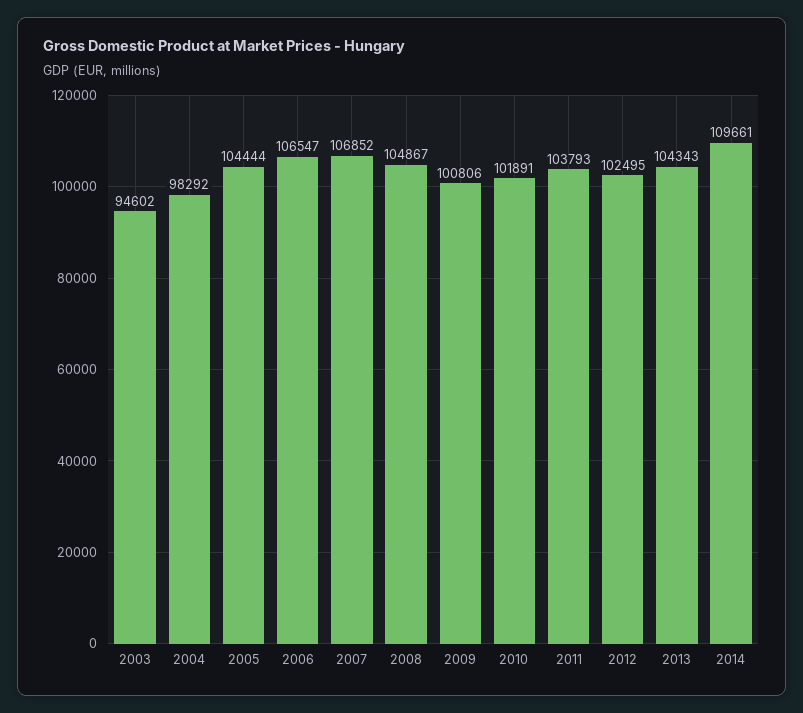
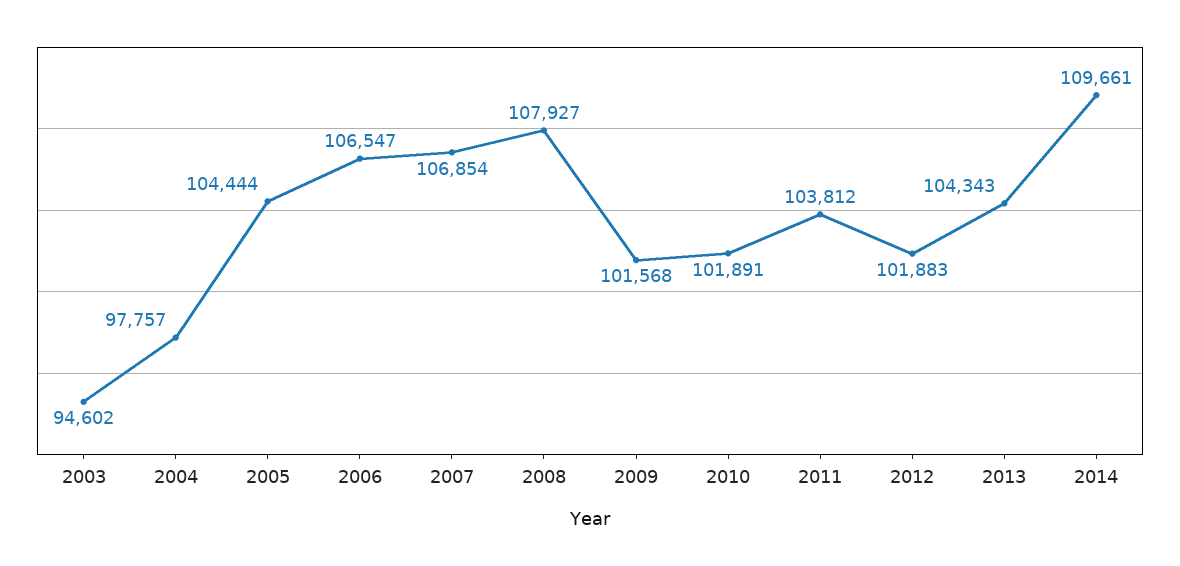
  {
    "2003": 94602,
-   "2004": 98292,
+   "2004": 97757,
    "2005": 104444,
    "2006": 106547,
-   "2007": 106852,
+   "2007": 106854,
-   "2008": 104867,
+   "2008": 107927,
-   "2009": 100806,
+   "2009": 101568,
    "2010": 101891,
-   "2011": 103793,
+   "2011": 103812,
-   "2012": 102495,
+   "2012": 101883,
    "2013": 104343,
    "2014": 109661
  }

